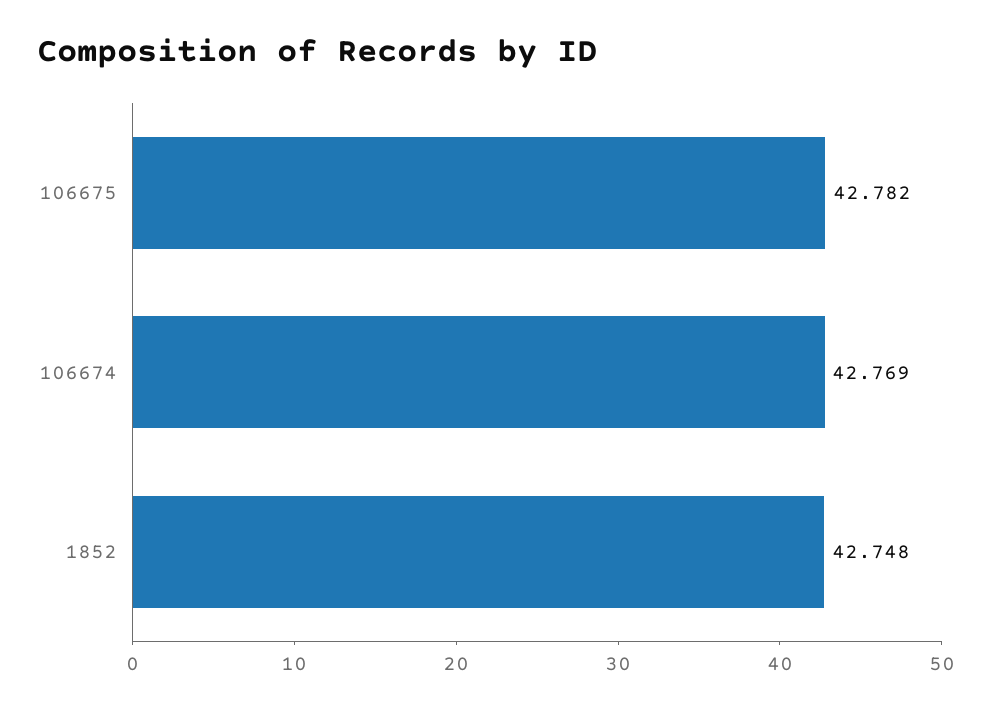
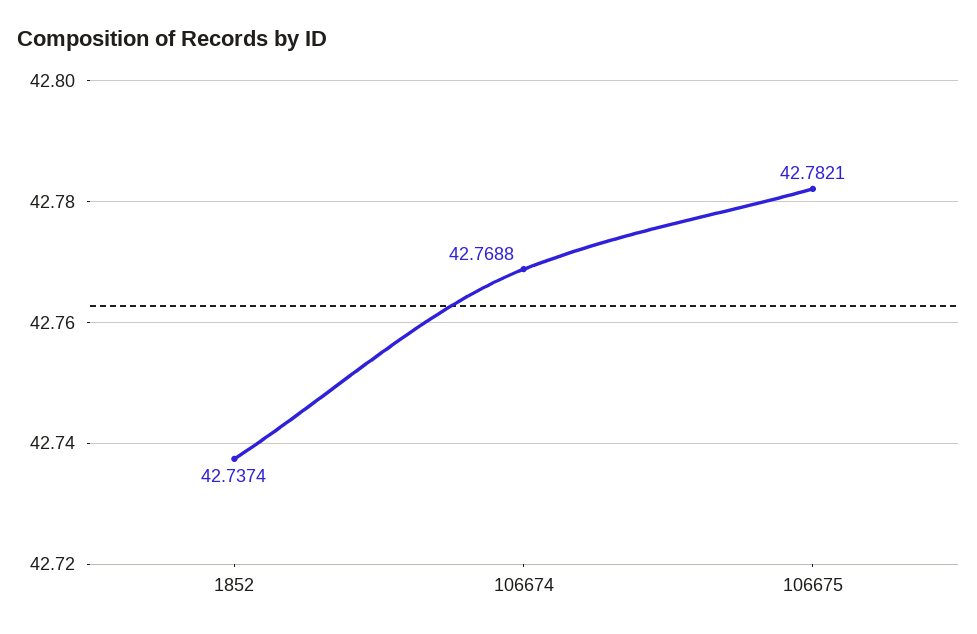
  {
    "106675": 42.7821,
    "106674": 42.7688,
-   "1852": 42.748
+   "1852": 42.7374
  }

